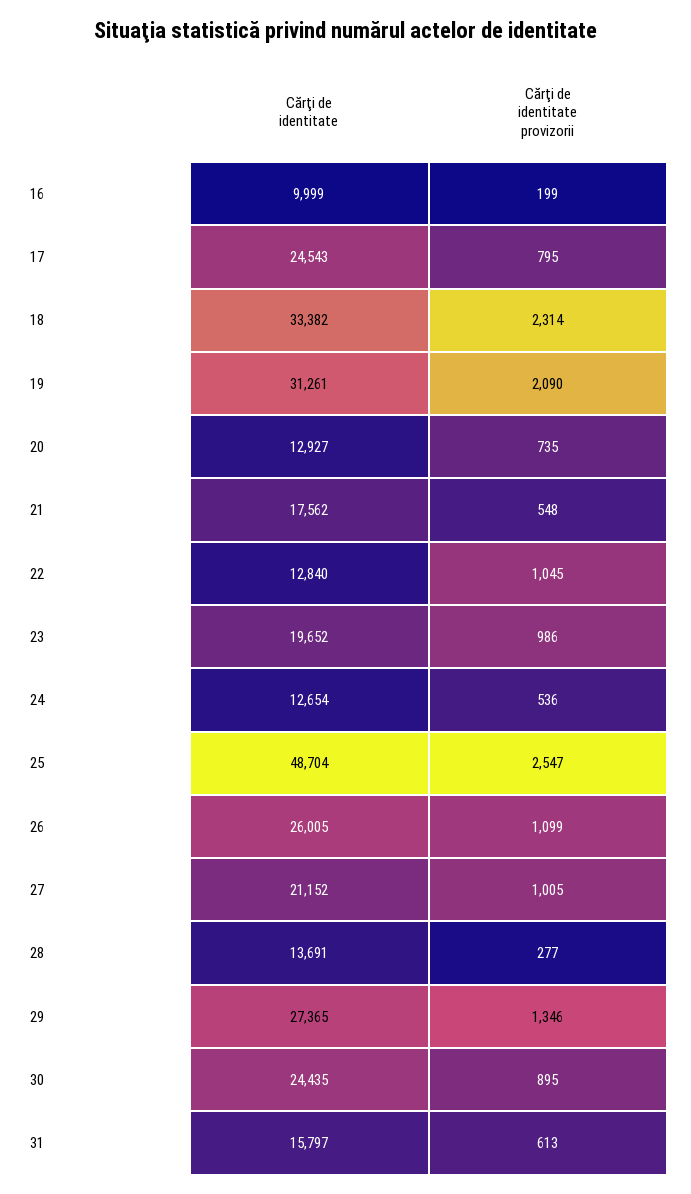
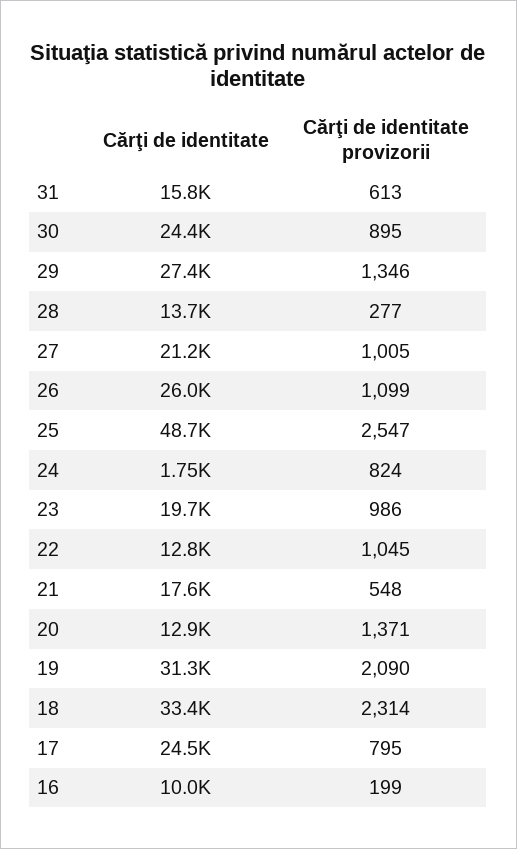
  {
    "Cărţi de identitate": {
      "16": 9999,
      "17": 24543,
      "18": 33382,
      "19": 31261,
      "20": 12927,
      "21": 17562,
      "22": 12840,
      "23": 19652,
-     "24": 12654,
+     "24": 1750,
      "25": 48704,
      "26": 26005,
      "27": 21152,
      "28": 13691,
      "29": 27365,
      "30": 24435,
      "31": 15797
    },
    "Cărţi de identitate provizorii": {
      "16": 199,
      "17": 795,
      "18": 2314,
      "19": 2090,
-     "20": 735,
+     "20": 1371,
      "21": 548,
      "22": 1045,
      "23": 986,
-     "24": 536,
+     "24": 824,
      "25": 2547,
      "26": 1099,
      "27": 1005,
      "28": 277,
      "29": 1346,
      "30": 895,
      "31": 613
    }
  }

